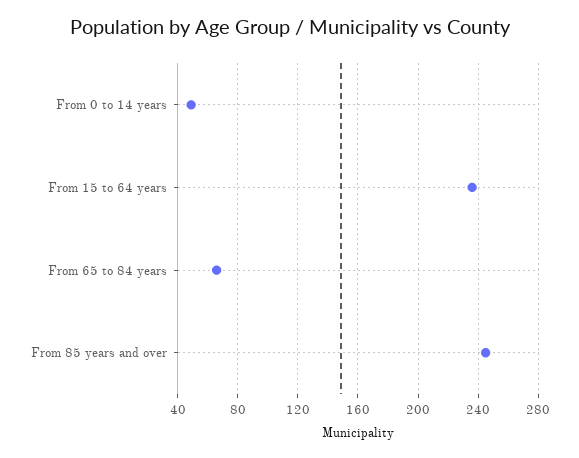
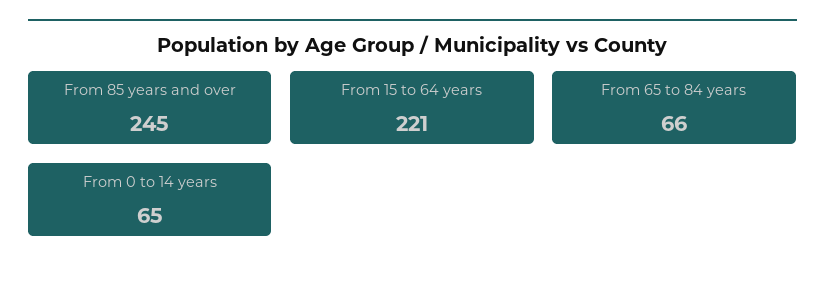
  {
-   "From 0 to 14 years": 50,
+   "From 0 to 14 years": 65,
-   "From 15 to 64 years": 235,
+   "From 15 to 64 years": 221,
    "From 65 to 84 years": 66,
    "From 85 years and over": 245
  }

